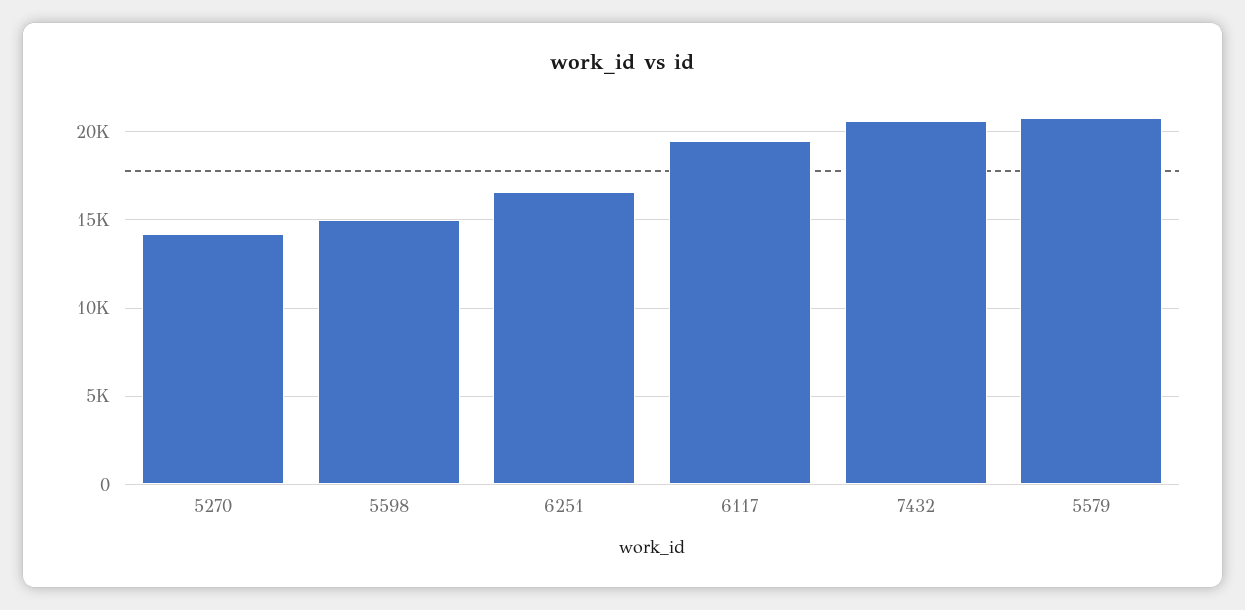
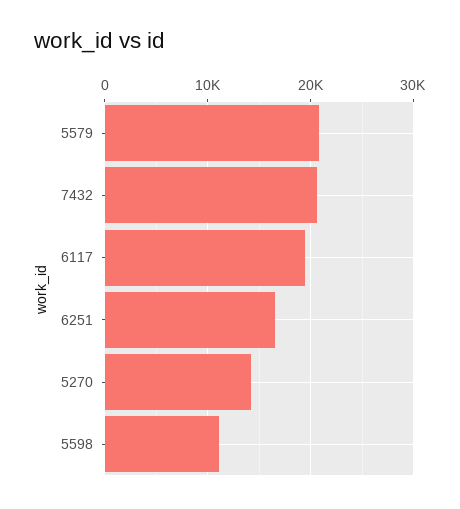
  {
    "5270": 14000,
-   "5598": 15000,
+   "5598": 11000,
    "6251": 16500,
    "6117": 19500,
    "7432": 20500,
    "5579": 21000
  }

